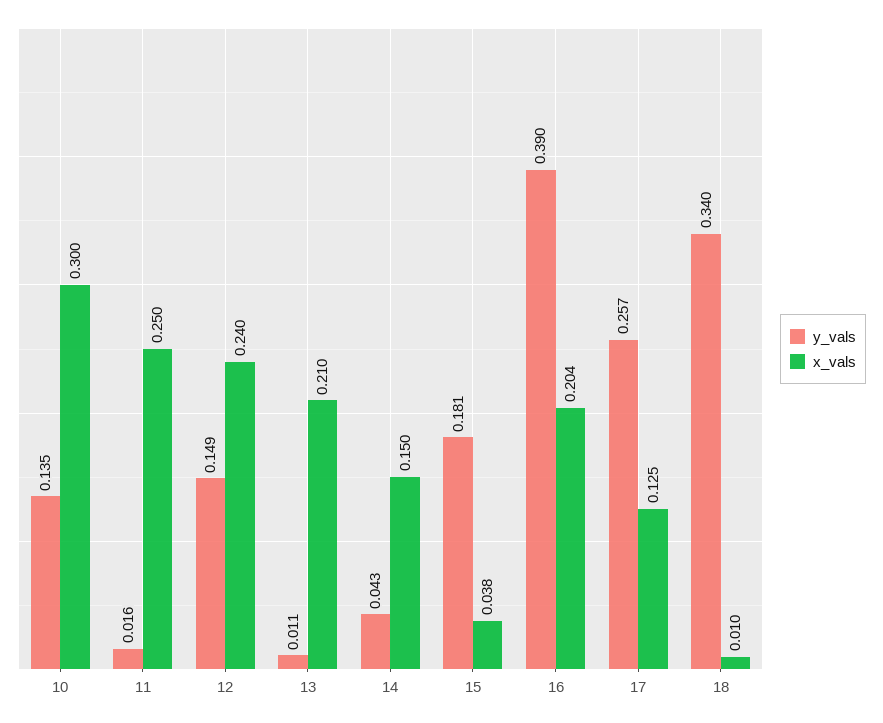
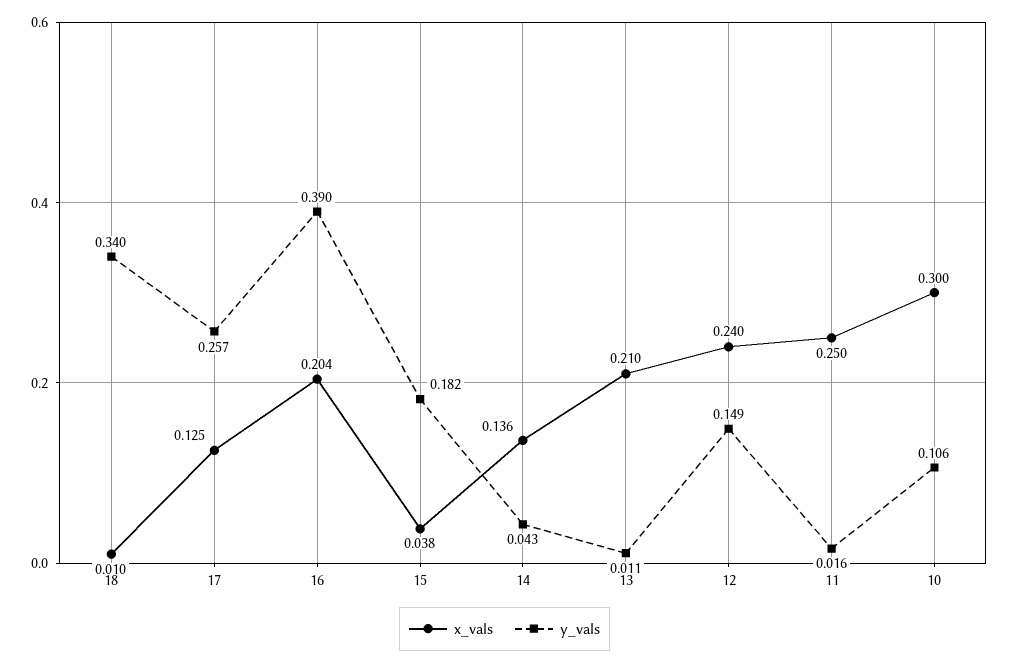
  {
    "y_vals": {
-     "10": 0.135,
+     "10": 0.106,
      "11": 0.016,
      "12": 0.149,
      "13": 0.011,
      "14": 0.043,
-     "15": 0.181,
+     "15": 0.182,
      "16": 0.39,
      "17": 0.257,
      "18": 0.34
    },
    "x_vals": {
      "10": 0.3,
      "11": 0.25,
      "12": 0.24,
      "13": 0.21,
-     "14": 0.15,
+     "14": 0.136,
      "15": 0.038,
      "16": 0.204,
      "17": 0.125,
      "18": 0.01
    }
  }

